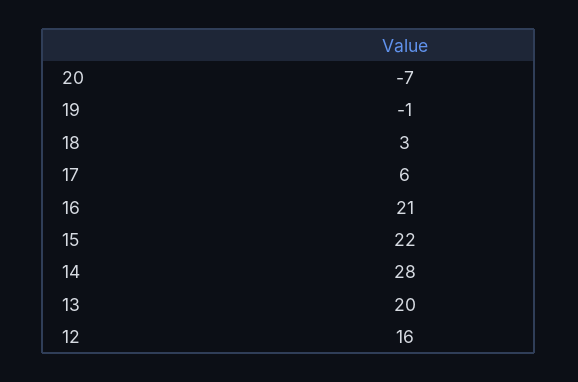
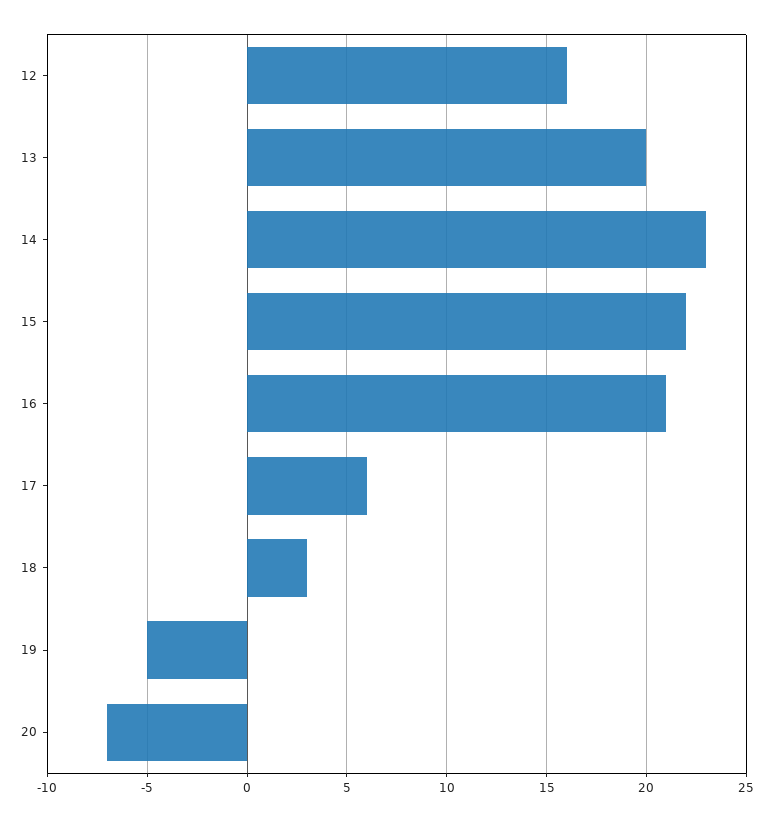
  {
    "20": -7,
-   "19": -1,
+   "19": -5,
    "18": 3,
    "17": 6,
    "16": 21,
    "15": 22,
-   "14": 28,
+   "14": 23,
    "13": 20,
    "12": 16
  }

